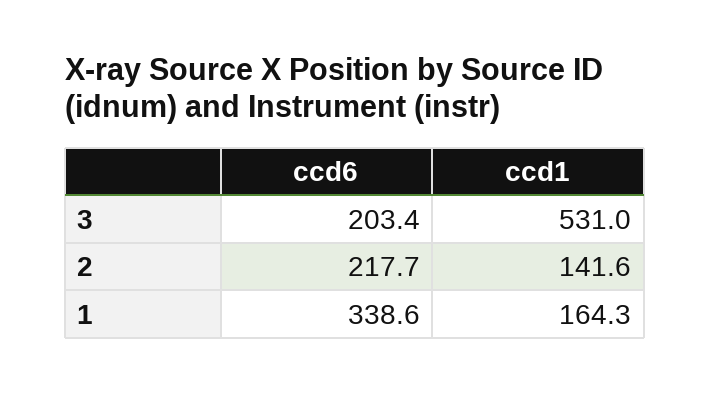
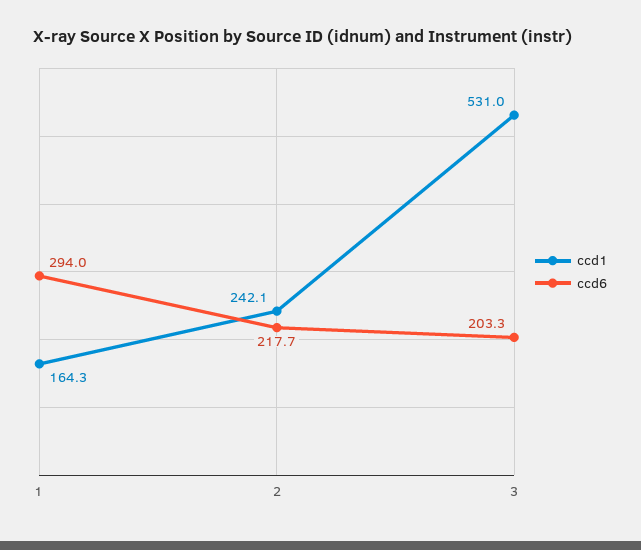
  {
    "ccd6": {
-     "3": 203.4,
+     "3": 203.3,
      "2": 217.7,
-     "1": 338.6
+     "1": 294
    },
    "ccd1": {
      "3": 531,
-     "2": 141.6,
+     "2": 242.1,
      "1": 164.3
    }
  }

